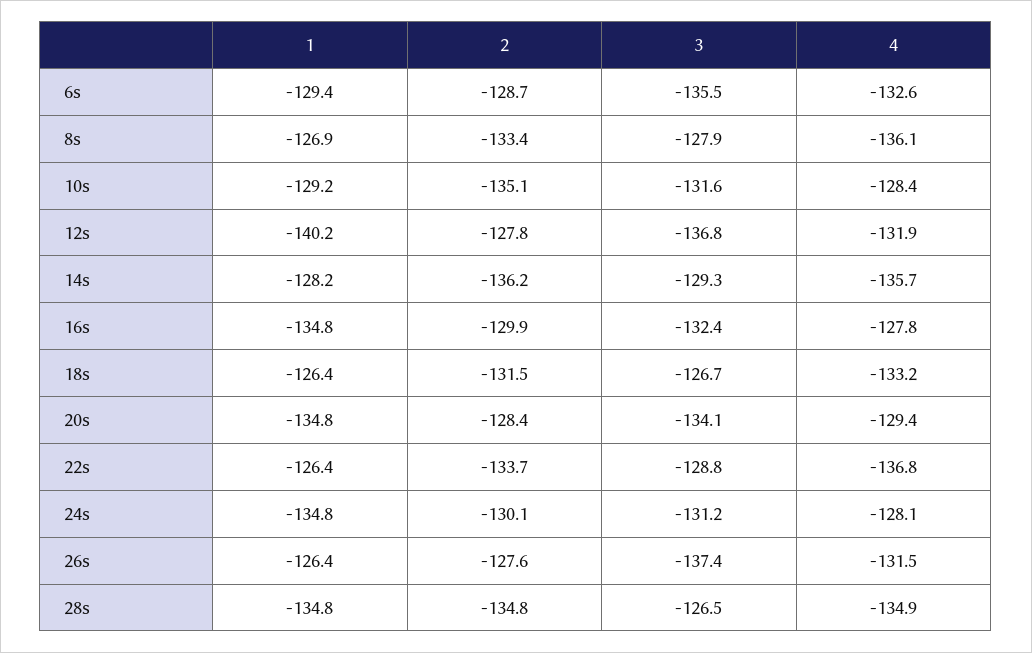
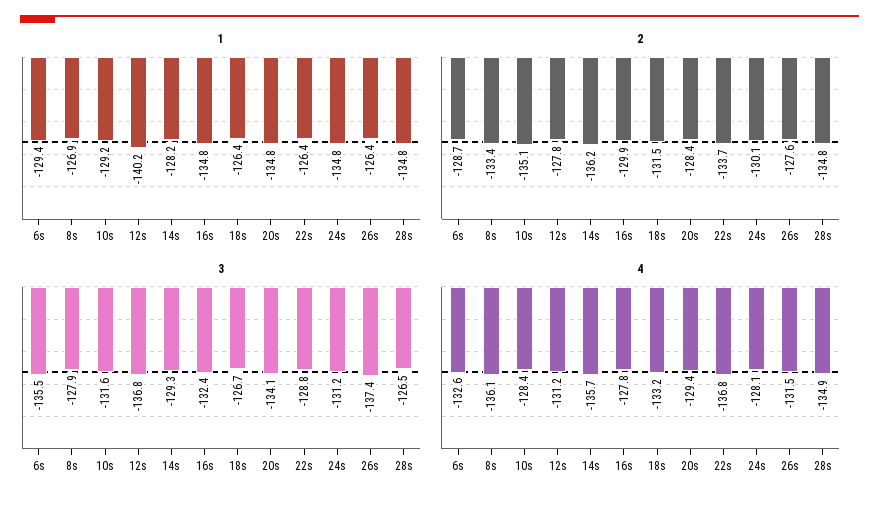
  {
    "1": {
      "6s": -129.4,
      "8s": -126.9,
      "10s": -129.2,
      "12s": -140.2,
      "14s": -128.2,
      "16s": -134.8,
      "18s": -126.4,
      "20s": -134.8,
      "22s": -126.4,
      "24s": -134.8,
      "26s": -126.4,
      "28s": -134.8
    },
    "2": {
      "6s": -128.7,
      "8s": -133.4,
      "10s": -135.1,
      "12s": -127.8,
      "14s": -136.2,
      "16s": -129.9,
      "18s": -131.5,
      "20s": -128.4,
      "22s": -133.7,
      "24s": -130.1,
      "26s": -127.6,
      "28s": -134.8
    },
    "3": {
      "6s": -135.5,
      "8s": -127.9,
      "10s": -131.6,
      "12s": -136.8,
      "14s": -129.3,
      "16s": -132.4,
      "18s": -126.7,
      "20s": -134.1,
      "22s": -128.8,
      "24s": -131.2,
      "26s": -137.4,
      "28s": -126.5
    },
    "4": {
      "6s": -132.6,
      "8s": -136.1,
      "10s": -128.4,
-     "12s": -131.9,
+     "12s": -131.2,
      "14s": -135.7,
      "16s": -127.8,
      "18s": -133.2,
      "20s": -129.4,
      "22s": -136.8,
      "24s": -128.1,
      "26s": -131.5,
      "28s": -134.9
    }
  }

